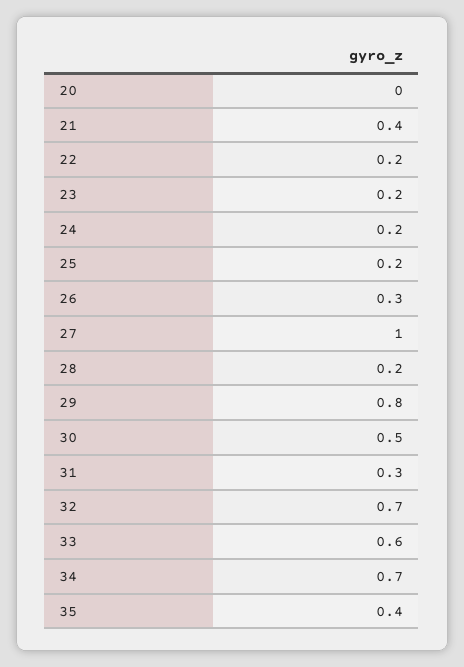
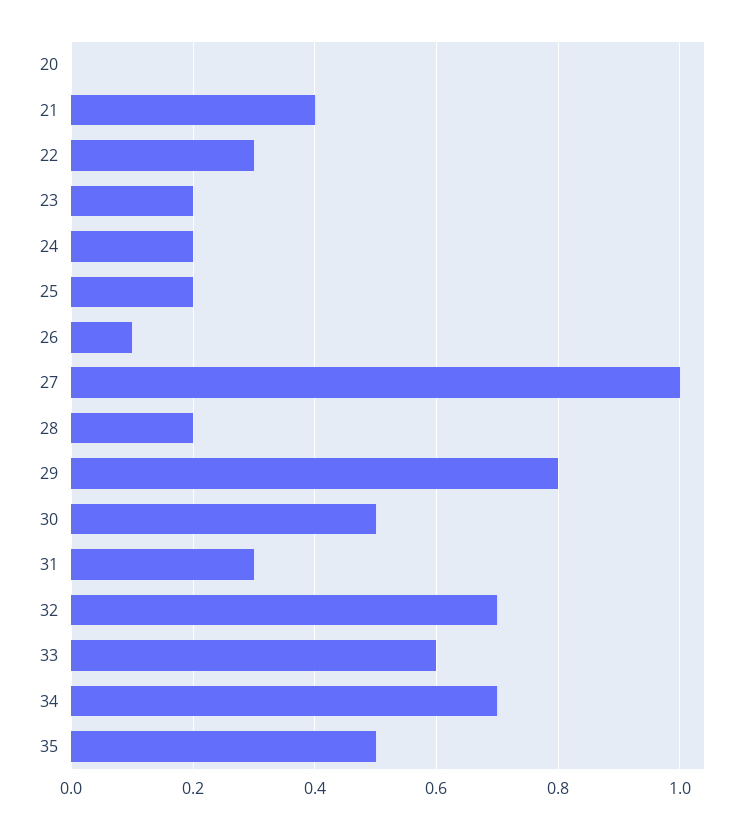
  {
    "20": 0,
    "21": 0.4,
-   "22": 0.2,
+   "22": 0.3,
    "23": 0.2,
    "24": 0.2,
    "25": 0.2,
-   "26": 0.3,
+   "26": 0.1,
    "27": 1,
    "28": 0.2,
    "29": 0.8,
    "30": 0.5,
    "31": 0.3,
    "32": 0.7,
    "33": 0.6,
    "34": 0.7,
-   "35": 0.4
+   "35": 0.5
  }

